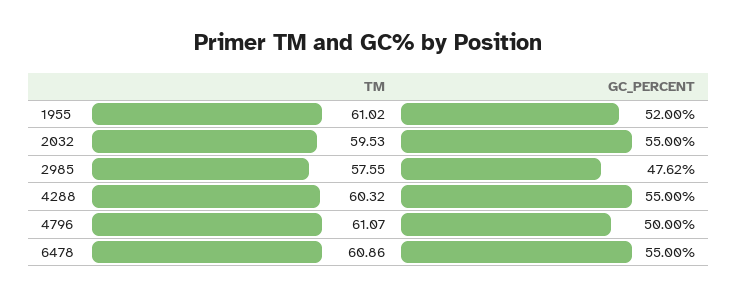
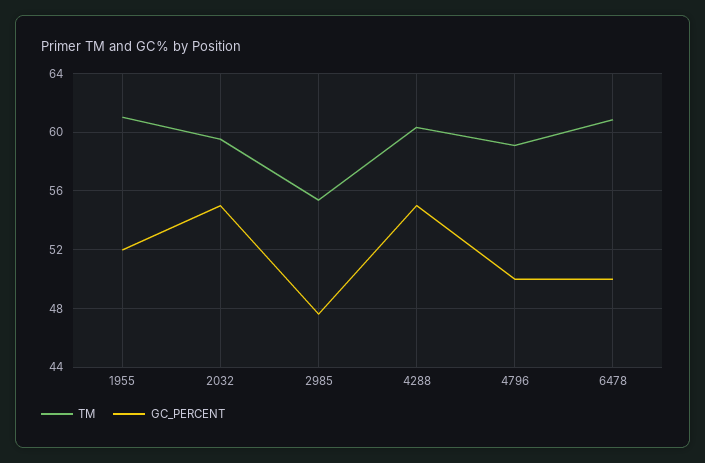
  {
    "TM": {
      "1955": 61.02,
      "2032": 59.53,
-     "2985": 57.55,
+     "2985": 55.5,
      "4288": 60.32,
-     "4796": 61.07,
+     "4796": 59,
      "6478": 60.86
    },
    "GC_PERCENT": {
      "1955": 52,
      "2032": 55,
      "2985": 47.62,
      "4288": 55,
      "4796": 50,
-     "6478": 55
+     "6478": 50
    }
  }

